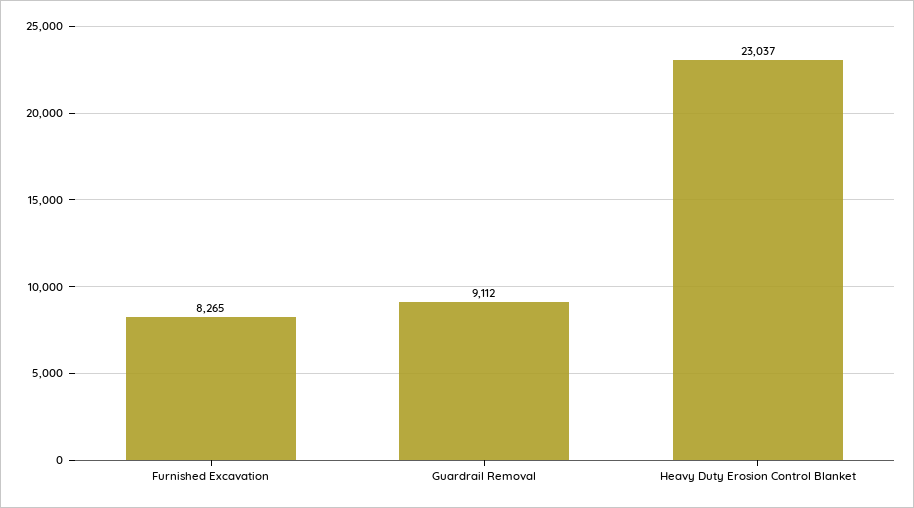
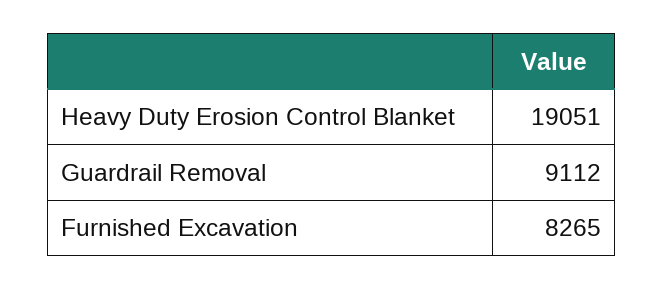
  {
    "Furnished Excavation": 8265,
    "Guardrail Removal": 9112,
-   "Heavy Duty Erosion Control Blanket": 23037
+   "Heavy Duty Erosion Control Blanket": 19051
  }

